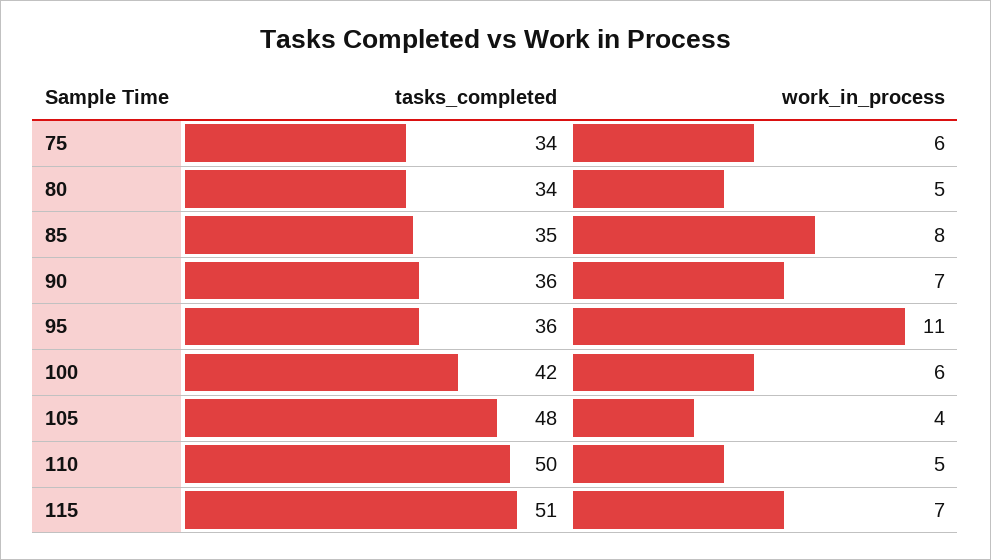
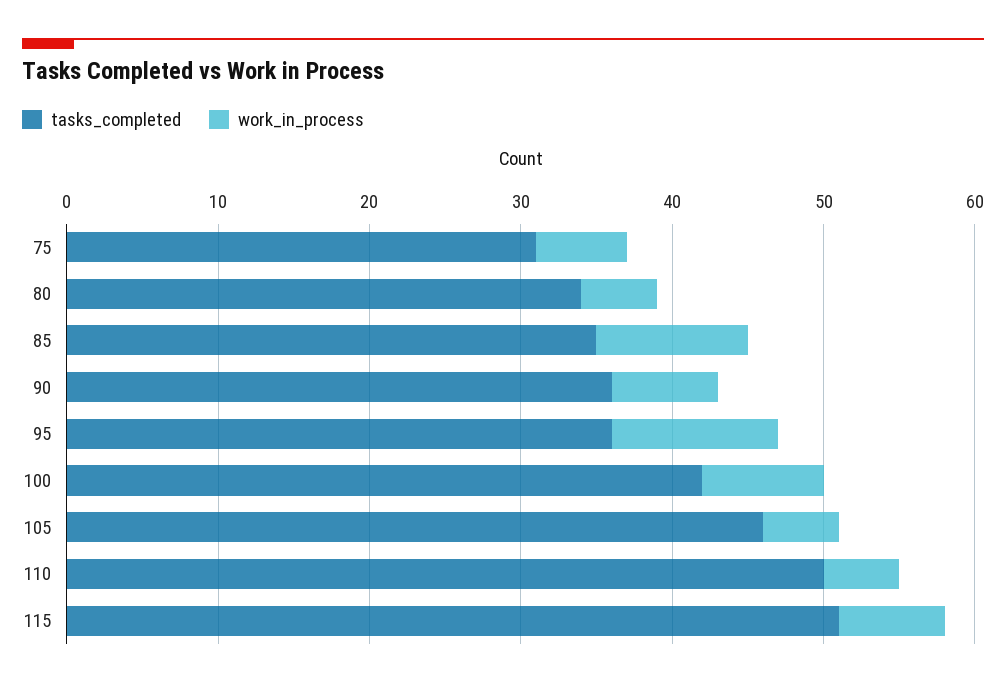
  {
    "tasks_completed": {
-     "75": 34,
+     "75": 31,
      "80": 34,
      "85": 35,
      "90": 36,
      "95": 36,
      "100": 42,
-     "105": 48,
+     "105": 46,
      "110": 50,
      "115": 51
    },
    "work_in_process": {
      "75": 6,
      "80": 5,
-     "85": 8,
+     "85": 10,
      "90": 7,
      "95": 11,
-     "100": 6,
+     "100": 8,
-     "105": 4,
+     "105": 5,
      "110": 5,
      "115": 7
    }
  }

